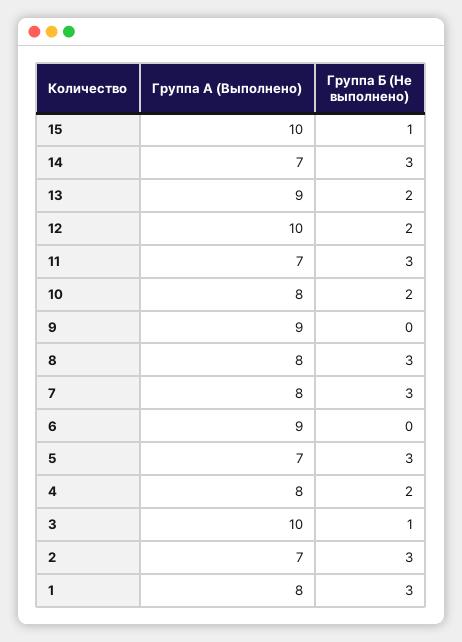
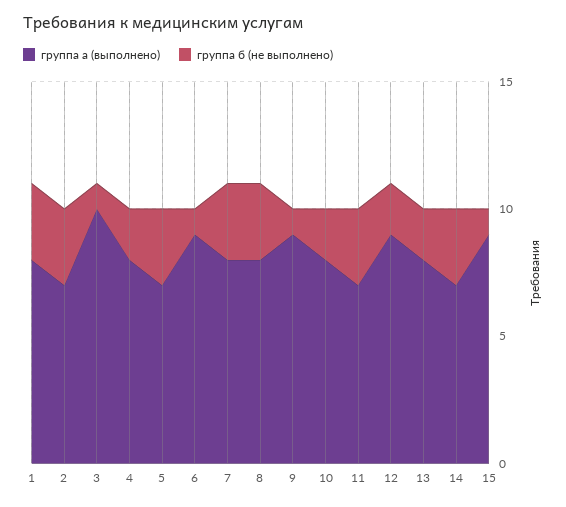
  {
    "Группа А (Выполнено)": {
-     "15": 10,
+     "15": 9,
      "14": 7,
-     "13": 9,
+     "13": 8,
-     "12": 10,
+     "12": 9,
      "11": 7,
      "10": 8,
      "9": 9,
      "8": 8,
      "7": 8,
      "6": 9,
      "5": 7,
      "4": 8,
      "3": 10,
      "2": 7,
      "1": 8
    },
    "Группа Б (Не выполнено)": {
      "15": 1,
      "14": 3,
      "13": 2,
      "12": 2,
      "11": 3,
      "10": 2,
-     "9": 0,
+     "9": 1,
      "8": 3,
      "7": 3,
-     "6": 0,
+     "6": 1,
      "5": 3,
      "4": 2,
      "3": 1,
      "2": 3,
      "1": 3
    }
  }

